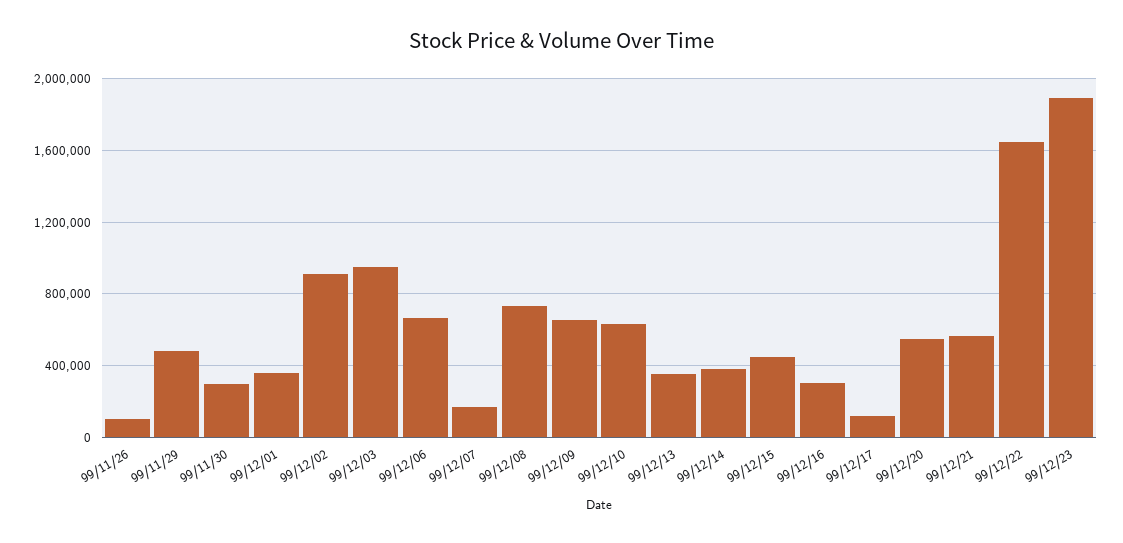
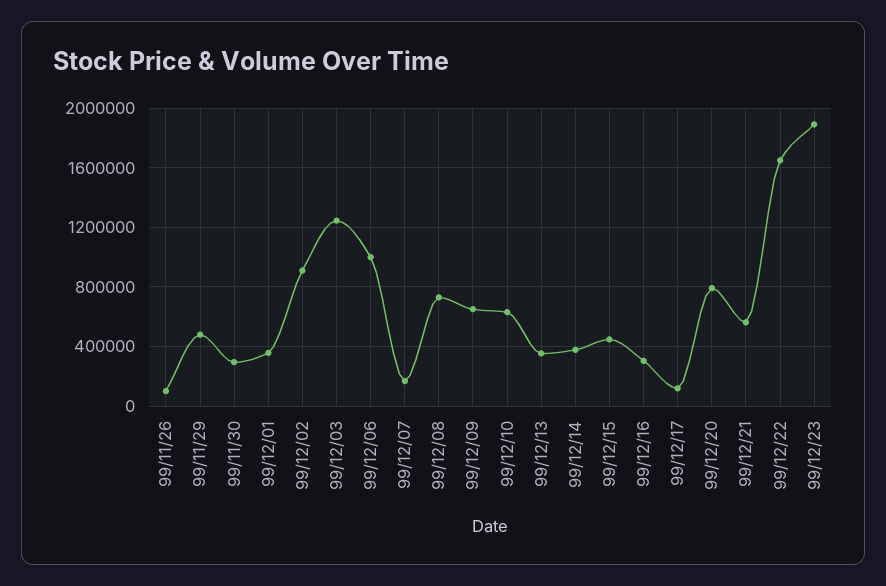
  {
    "99/11/26": 100000,
    "99/11/29": 500000,
    "99/11/30": 300000,
    "99/12/01": 350000,
    "99/12/02": 900000,
-   "99/12/03": 950000,
+   "99/12/03": 1250000,
-   "99/12/06": 650000,
+   "99/12/06": 1000000,
    "99/12/07": 150000,
    "99/12/08": 750000,
    "99/12/09": 650000,
    "99/12/10": 650000,
    "99/12/13": 350000,
    "99/12/14": 400000,
    "99/12/15": 450000,
    "99/12/16": 300000,
    "99/12/17": 100000,
-   "99/12/20": 550000,
+   "99/12/20": 800000,
    "99/12/21": 550000,
    "99/12/22": 1650000,
    "99/12/23": 1900000
  }

